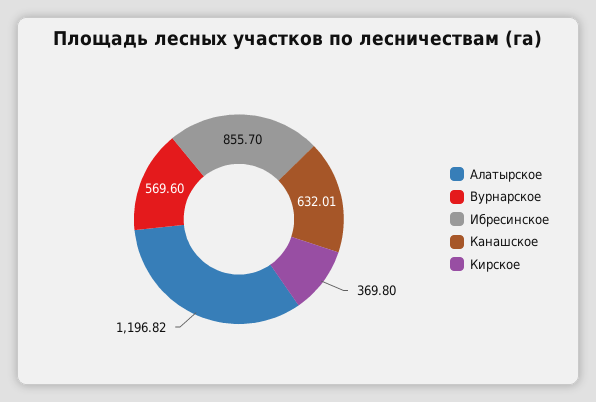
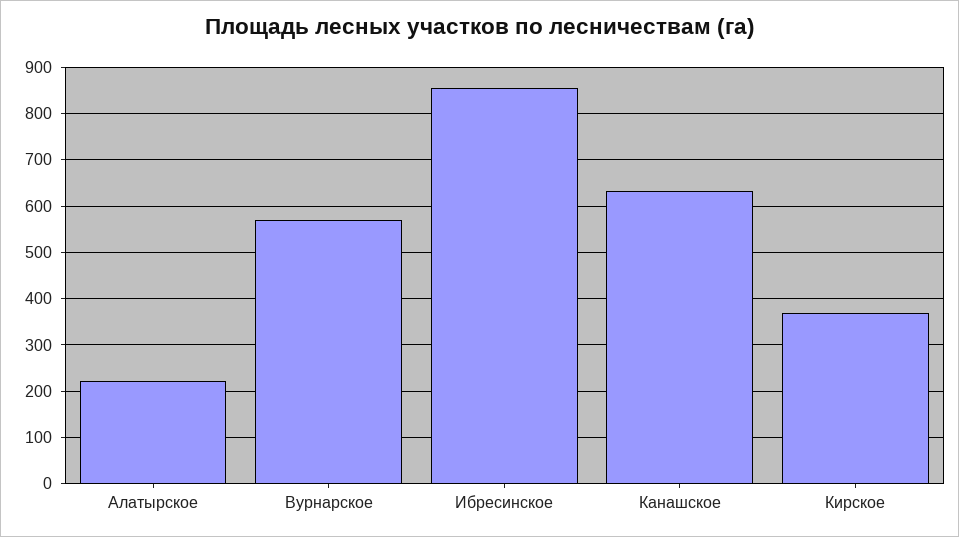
  {
-   "Алатырское": 1196.82,
+   "Алатырское": 220,
    "Вурнарское": 569.6,
    "Ибресинское": 855.7,
    "Канашское": 632.01,
    "Кирское": 369.8
  }

